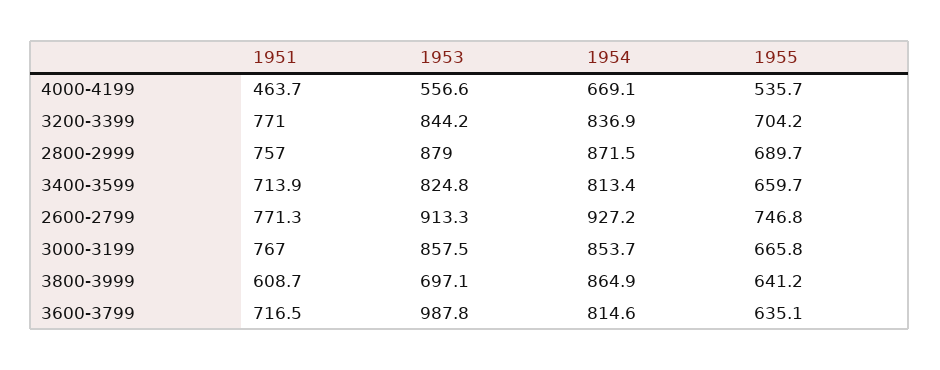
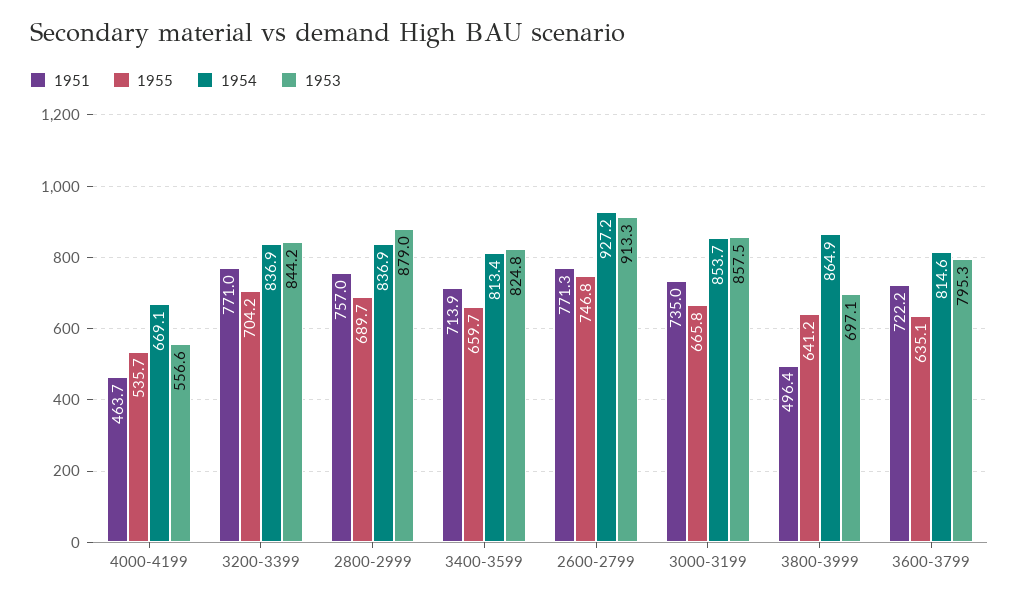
  {
    "1951": {
      "4000-4199": 463.7,
      "3200-3399": 771,
      "2800-2999": 757,
      "3400-3599": 713.9,
      "2600-2799": 771.3,
-     "3000-3199": 767,
+     "3000-3199": 735,
-     "3800-3999": 608.7,
+     "3800-3999": 496.4,
-     "3600-3799": 716.5
+     "3600-3799": 722.2
    },
    "1953": {
      "4000-4199": 556.6,
      "3200-3399": 844.2,
      "2800-2999": 879,
      "3400-3599": 824.8,
      "2600-2799": 913.3,
      "3000-3199": 857.5,
      "3800-3999": 697.1,
-     "3600-3799": 987.8
+     "3600-3799": 795.3
    },
    "1954": {
      "4000-4199": 669.1,
      "3200-3399": 836.9,
-     "2800-2999": 871.5,
+     "2800-2999": 836.9,
      "3400-3599": 813.4,
      "2600-2799": 927.2,
      "3000-3199": 853.7,
      "3800-3999": 864.9,
      "3600-3799": 814.6
    },
    "1955": {
      "4000-4199": 535.7,
      "3200-3399": 704.2,
      "2800-2999": 689.7,
      "3400-3599": 659.7,
      "2600-2799": 746.8,
      "3000-3199": 665.8,
      "3800-3999": 641.2,
      "3600-3799": 635.1
    }
  }

